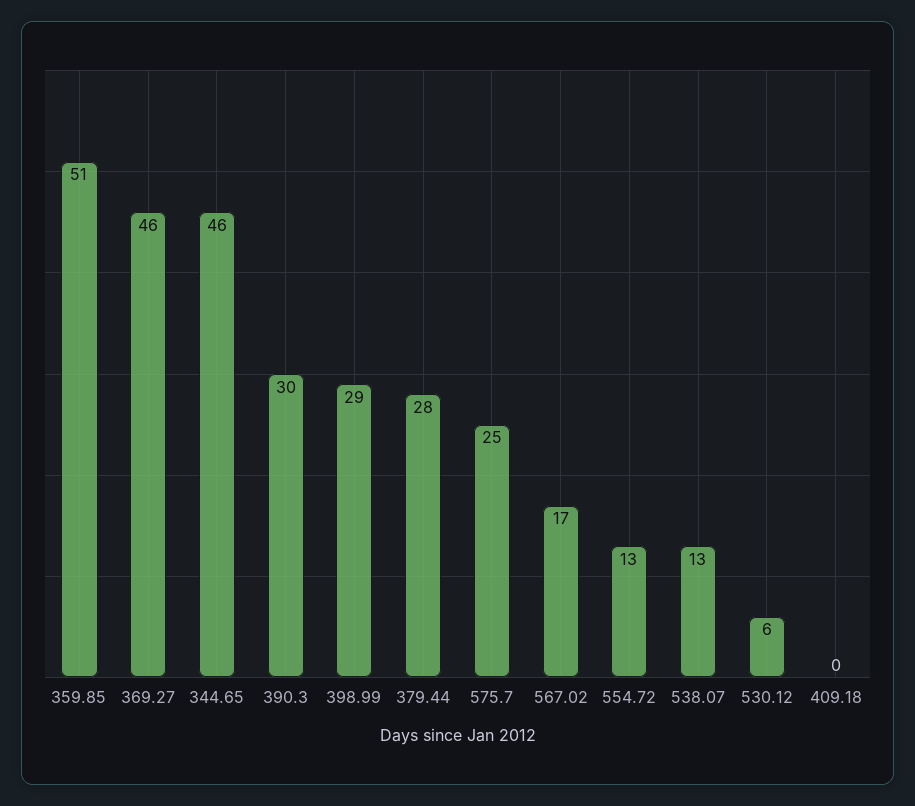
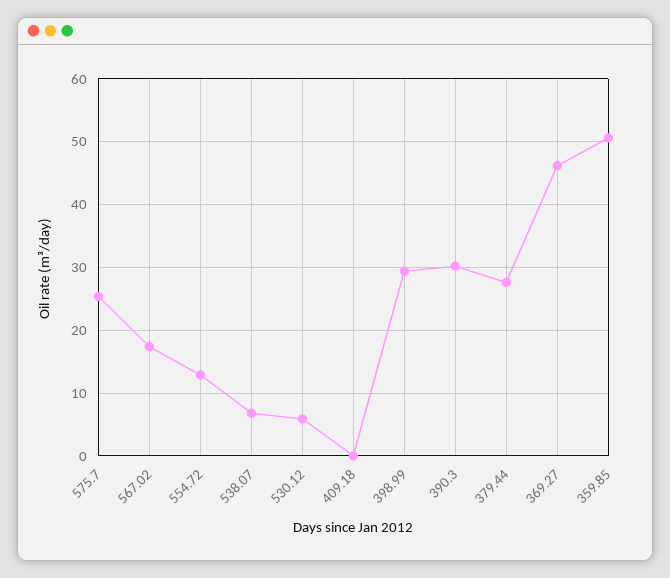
  {
    "359.85": 51,
    "369.27": 46,
-   "344.65": 46,
    "390.3": 30,
    "398.99": 29,
    "379.44": 28,
    "575.7": 25,
    "567.02": 17,
    "554.72": 13,
-   "538.07": 13,
+   "538.07": 7,
    "530.12": 6,
    "409.18": 0
  }

